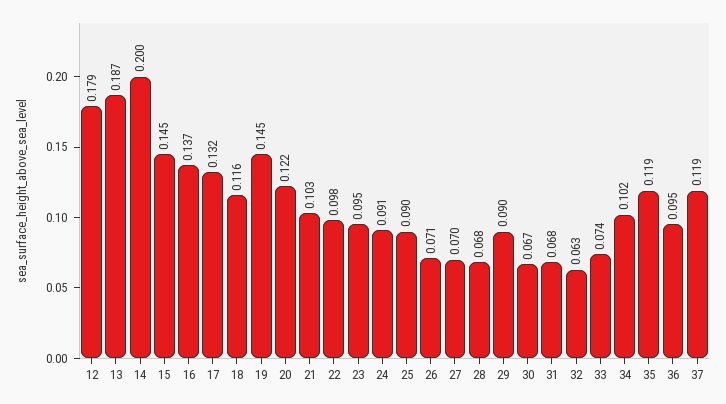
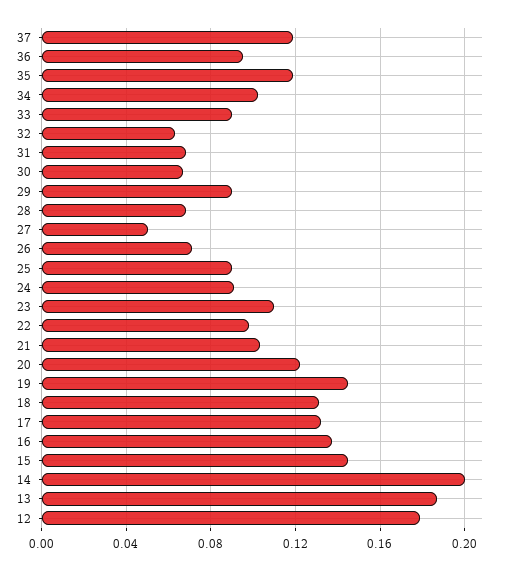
  {
    "12": 0.179,
    "13": 0.187,
    "14": 0.2,
    "15": 0.145,
    "16": 0.137,
    "17": 0.132,
-   "18": 0.116,
+   "18": 0.13,
    "19": 0.145,
    "20": 0.122,
    "21": 0.103,
    "22": 0.098,
-   "23": 0.095,
+   "23": 0.11,
    "24": 0.091,
    "25": 0.09,
    "26": 0.071,
-   "27": 0.07,
+   "27": 0.05,
    "28": 0.068,
    "29": 0.09,
    "30": 0.067,
    "31": 0.068,
    "32": 0.063,
-   "33": 0.074,
+   "33": 0.09,
    "34": 0.102,
    "35": 0.119,
    "36": 0.095,
    "37": 0.119
  }

